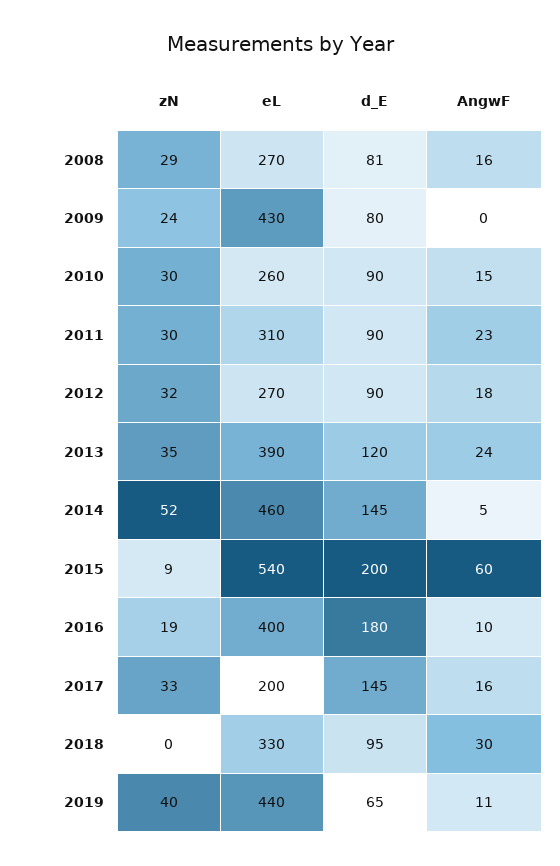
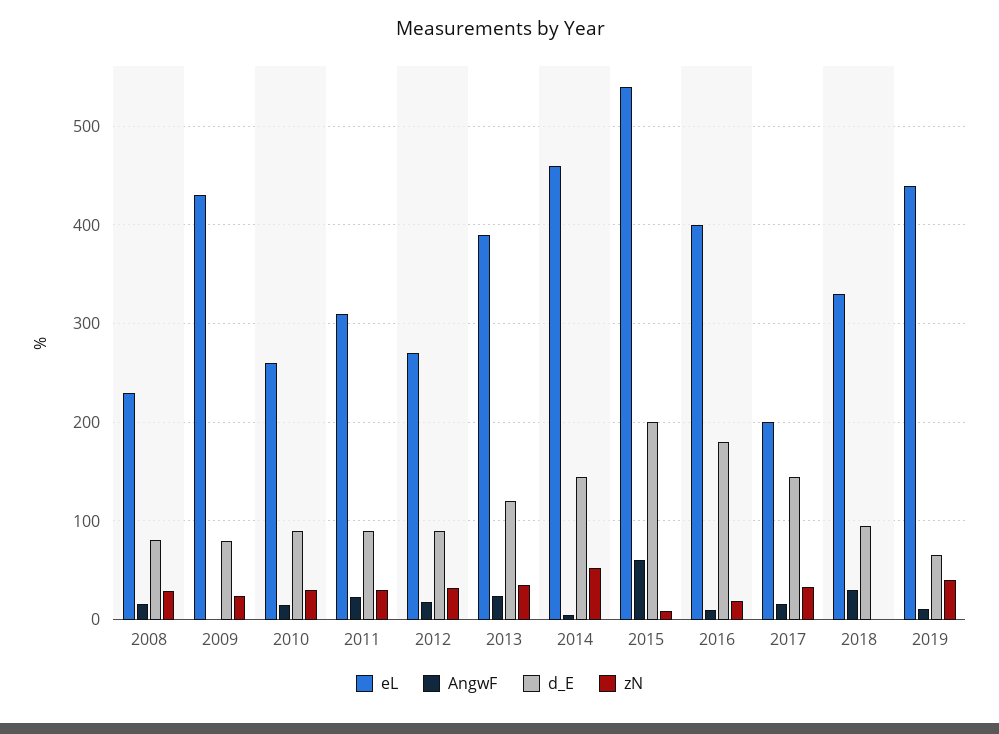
  {
    "zN": {
      "2008": 29,
      "2009": 24,
      "2010": 30,
      "2011": 30,
      "2012": 32,
      "2013": 35,
      "2014": 52,
      "2015": 9,
      "2016": 19,
      "2017": 33,
      "2018": 0,
      "2019": 40
    },
    "eL": {
-     "2008": 270,
+     "2008": 230,
      "2009": 430,
      "2010": 260,
      "2011": 310,
      "2012": 270,
      "2013": 390,
      "2014": 460,
      "2015": 540,
      "2016": 400,
      "2017": 200,
      "2018": 330,
      "2019": 440
    },
    "d_E": {
      "2008": 81,
      "2009": 80,
      "2010": 90,
      "2011": 90,
      "2012": 90,
      "2013": 120,
      "2014": 145,
      "2015": 200,
      "2016": 180,
      "2017": 145,
      "2018": 95,
      "2019": 65
    },
    "AngwF": {
      "2008": 16,
      "2009": 0,
      "2010": 15,
      "2011": 23,
      "2012": 18,
      "2013": 24,
      "2014": 5,
      "2015": 60,
      "2016": 10,
      "2017": 16,
      "2018": 30,
      "2019": 11
    }
  }

